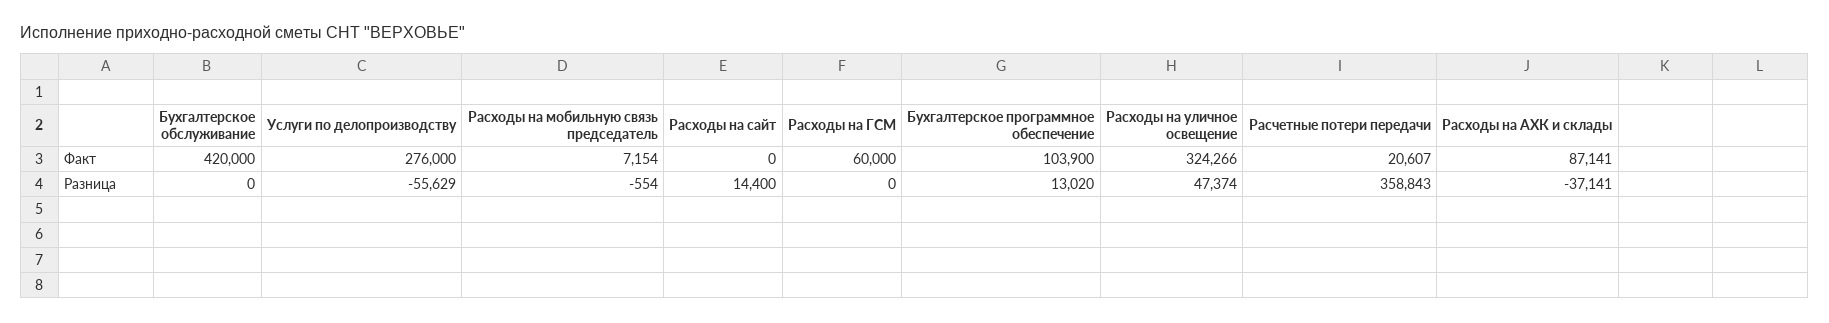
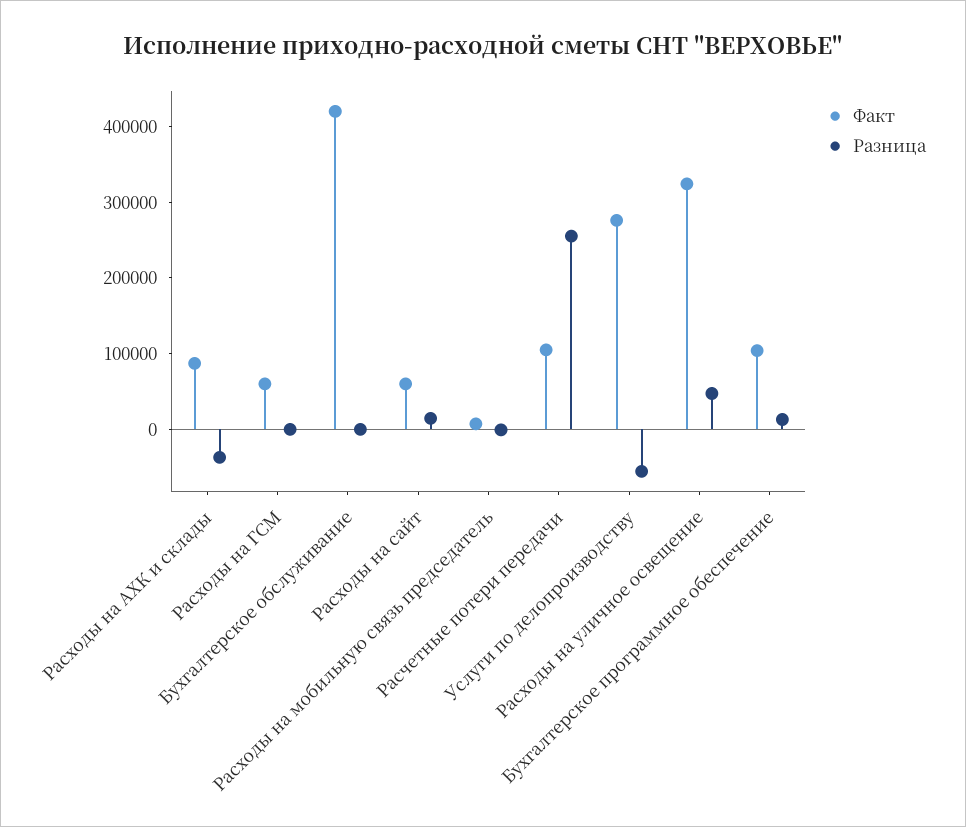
  {
    "Факт": {
      "Бухгалтерское обслуживание": 420000,
      "Услуги по делопроизводству": 276000,
      "Расходы на мобильную связь председатель": 7154,
-     "Расходы на сайт": 0,
+     "Расходы на сайт": 60000,
      "Расходы на ГСМ": 60000,
      "Бухгалтерское программное обеспечение": 103900,
      "Расходы на уличное освещение": 324266,
-     "Расчетные потери передачи": 20607,
+     "Расчетные потери передачи": 100000,
      "Расходы на АХК и склады": 87141
    },
    "Разница": {
      "Бухгалтерское обслуживание": 0,
      "Услуги по делопроизводству": -55629,
      "Расходы на мобильную связь председатель": -554,
      "Расходы на сайт": 14400,
      "Расходы на ГСМ": 0,
      "Бухгалтерское программное обеспечение": 13020,
      "Расходы на уличное освещение": 47374,
-     "Расчетные потери передачи": 358843,
+     "Расчетные потери передачи": 260000,
      "Расходы на АХК и склады": -37141
    }
  }

